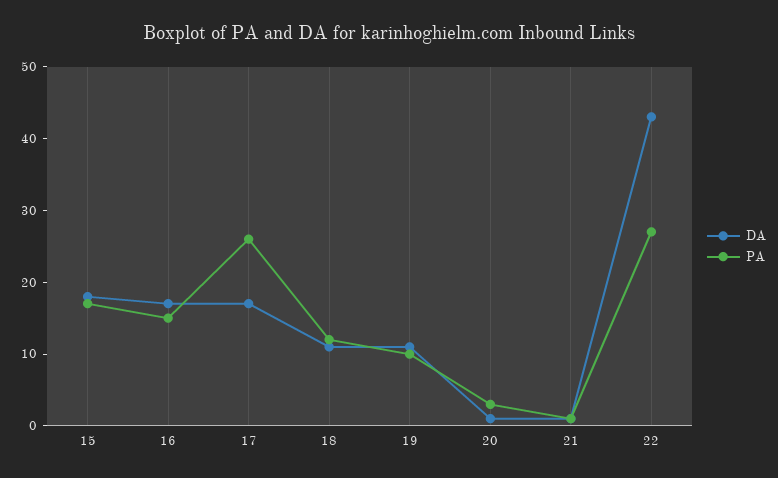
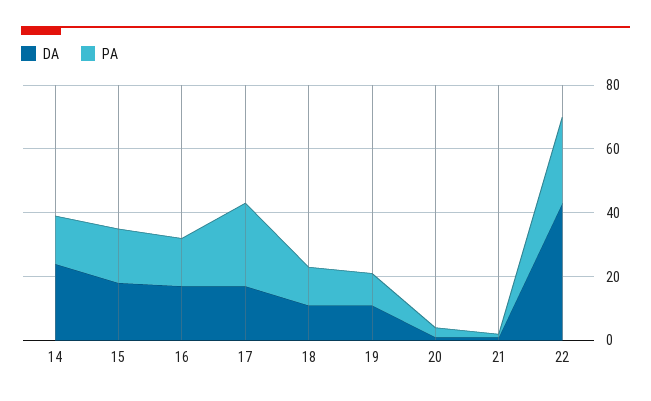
  {
    "DA": {
      "15": 20,
      "16": 15,
      "17": 15,
      "18": 10,
      "19": 10,
      "20": 0,
      "21": 0,
-     "22": 45
+     "22": 45,
+     "14": 25
    },
    "PA": {
      "15": 15,
      "16": 15,
      "17": 25,
      "18": 10,
      "19": 10,
      "20": 5,
      "21": 0,
-     "22": 25
+     "22": 25,
+     "14": 15
    }
  }

